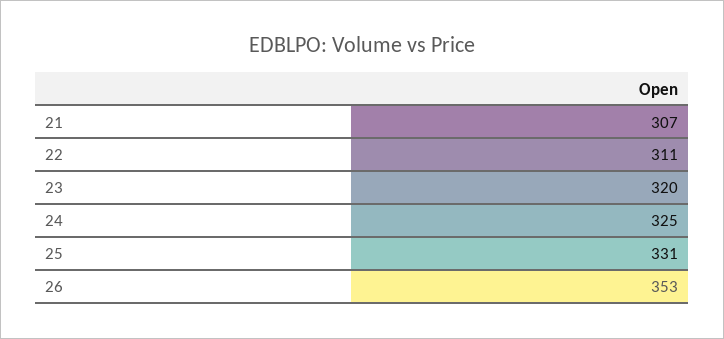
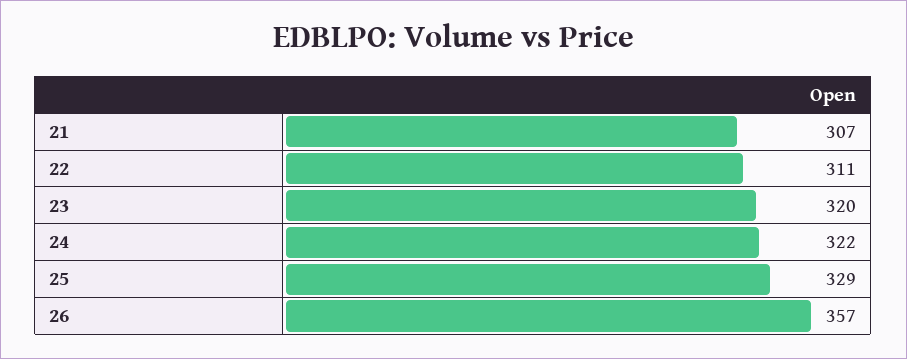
  {
    "21": 307,
    "22": 311,
    "23": 320,
-   "24": 325,
+   "24": 322,
-   "25": 331,
+   "25": 329,
-   "26": 353
+   "26": 357
  }

